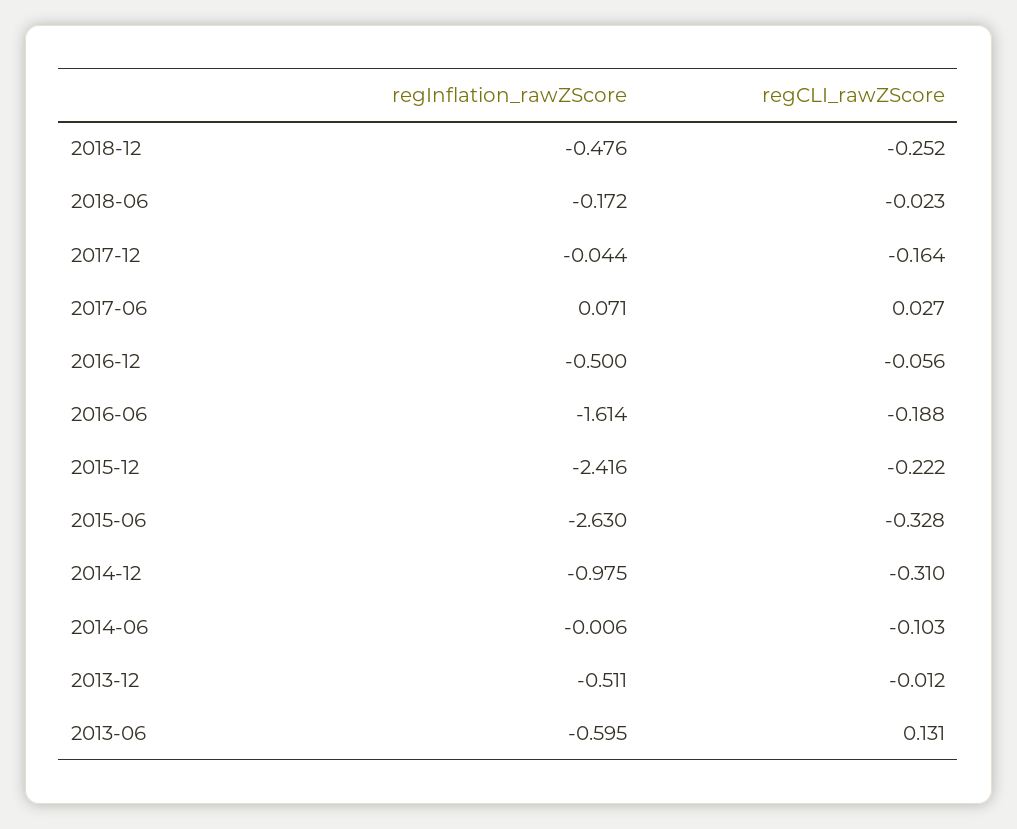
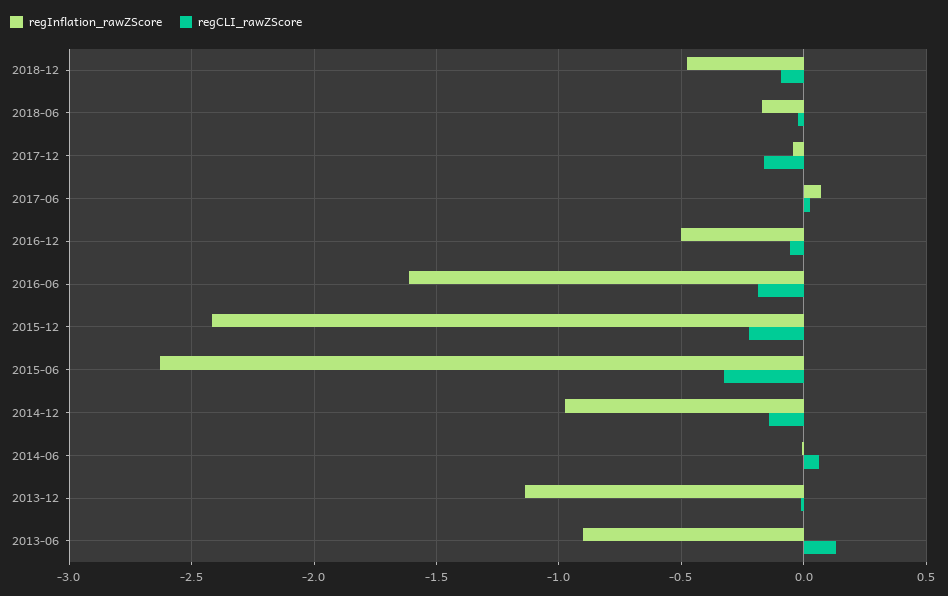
  {
    "regInflation_rawZScore": {
      "2018-12": -0.476,
      "2018-06": -0.172,
      "2017-12": -0.044,
      "2017-06": 0.071,
      "2016-12": -0.5,
      "2016-06": -1.614,
      "2015-12": -2.416,
      "2015-06": -2.63,
      "2014-12": -0.975,
      "2014-06": -0.006,
-     "2013-12": -0.511,
+     "2013-12": -1.15,
-     "2013-06": -0.595
+     "2013-06": -0.9
    },
    "regCLI_rawZScore": {
-     "2018-12": -0.252,
+     "2018-12": -0.1,
      "2018-06": -0.023,
      "2017-12": -0.164,
      "2017-06": 0.027,
      "2016-12": -0.056,
      "2016-06": -0.188,
      "2015-12": -0.222,
      "2015-06": -0.328,
-     "2014-12": -0.31,
+     "2014-12": -0.15,
-     "2014-06": -0.103,
+     "2014-06": 0.05,
      "2013-12": -0.012,
      "2013-06": 0.131
    }
  }

